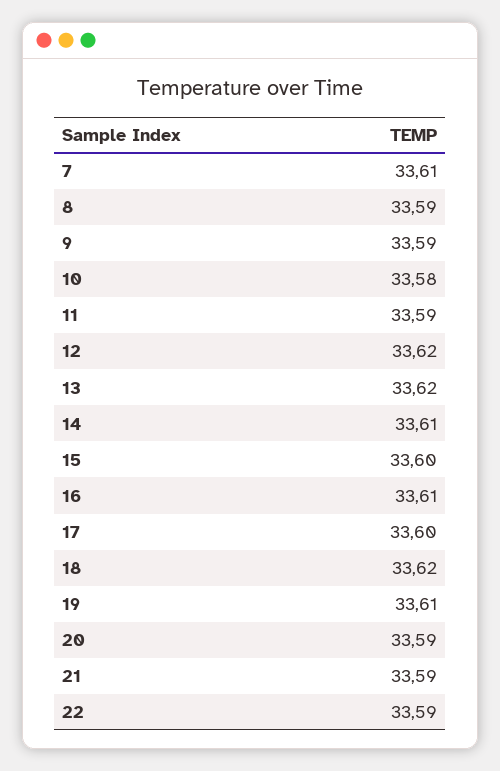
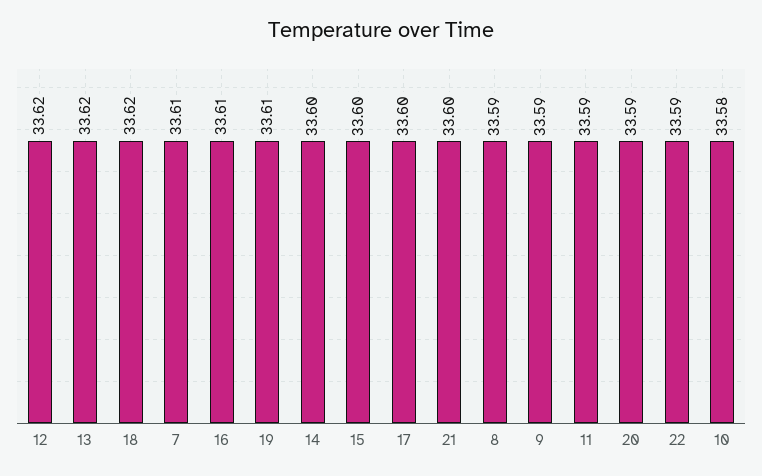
  {
    "7": 33.61,
    "8": 33.59,
    "9": 33.59,
    "10": 33.58,
    "11": 33.59,
    "12": 33.62,
    "13": 33.62,
-   "14": 33.61,
+   "14": 33.6,
    "15": 33.6,
    "16": 33.61,
    "17": 33.6,
    "18": 33.62,
    "19": 33.61,
    "20": 33.59,
-   "21": 33.59,
+   "21": 33.6,
    "22": 33.59
  }

